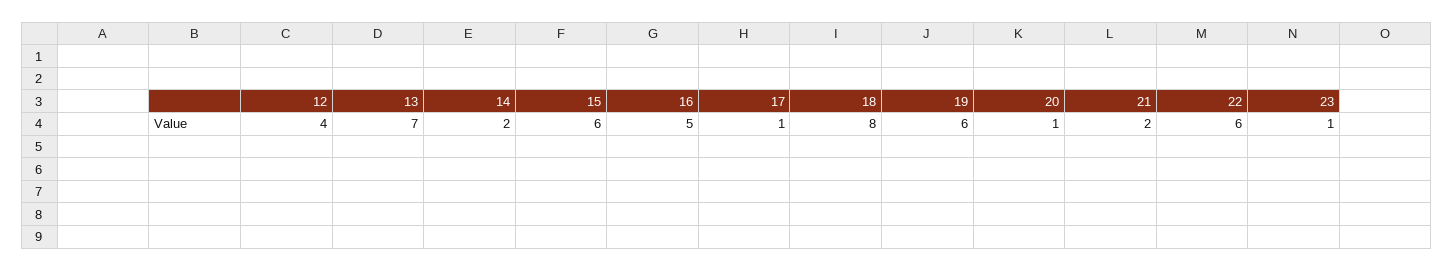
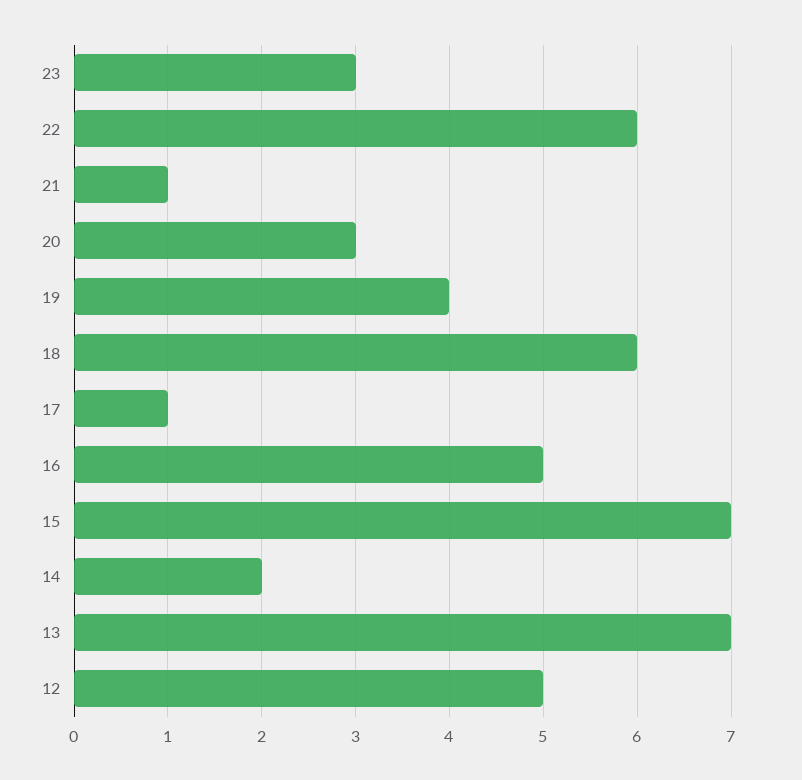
  {
-   "12": 4,
+   "12": 5,
    "13": 7,
    "14": 2,
-   "15": 6,
+   "15": 7,
    "16": 5,
    "17": 1,
-   "18": 8,
+   "18": 6,
-   "19": 6,
+   "19": 4,
-   "20": 1,
+   "20": 3,
-   "21": 2,
+   "21": 1,
    "22": 6,
-   "23": 1
+   "23": 3
  }

